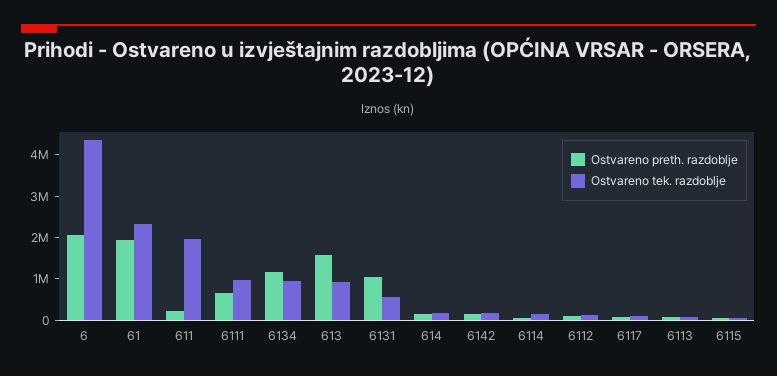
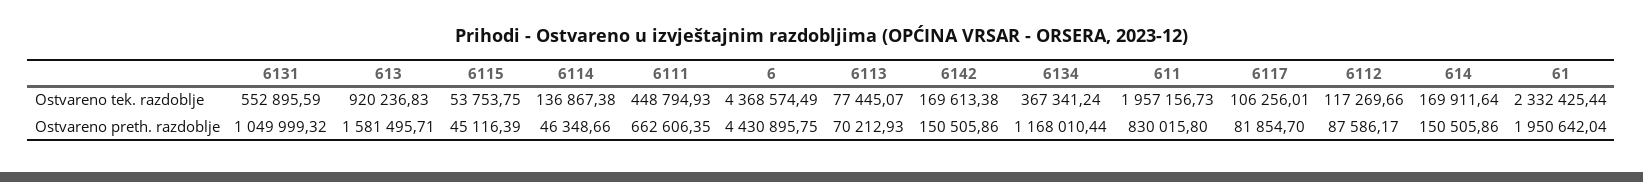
  {
    "Ostvareno preth. razdoblje": {
-     "6": 2000000,
+     "6": 4430895.75,
      "61": 1950642.04,
-     "611": 200000,
+     "611": 830015.8,
      "6111": 662606.35,
      "6134": 1168010.44,
      "613": 1581495.71,
      "6131": 1049999.32,
      "614": 150505.86,
      "6142": 150505.86,
      "6114": 46348.66,
      "6112": 87586.17,
      "6117": 81854.7,
      "6113": 70212.93,
      "6115": 45116.39
    },
    "Ostvareno tek. razdoblje": {
      "6": 4368574.49,
      "61": 2332425.44,
      "611": 1957156.73,
-     "6111": 1000000,
+     "6111": 448794.93,
-     "6134": 1000000,
+     "6134": 367341.24,
      "613": 920236.83,
      "6131": 552895.59,
      "614": 169911.64,
      "6142": 169613.38,
      "6114": 136867.38,
      "6112": 117269.66,
      "6117": 106256.01,
      "6113": 77445.07,
      "6115": 53753.75
    }
  }

